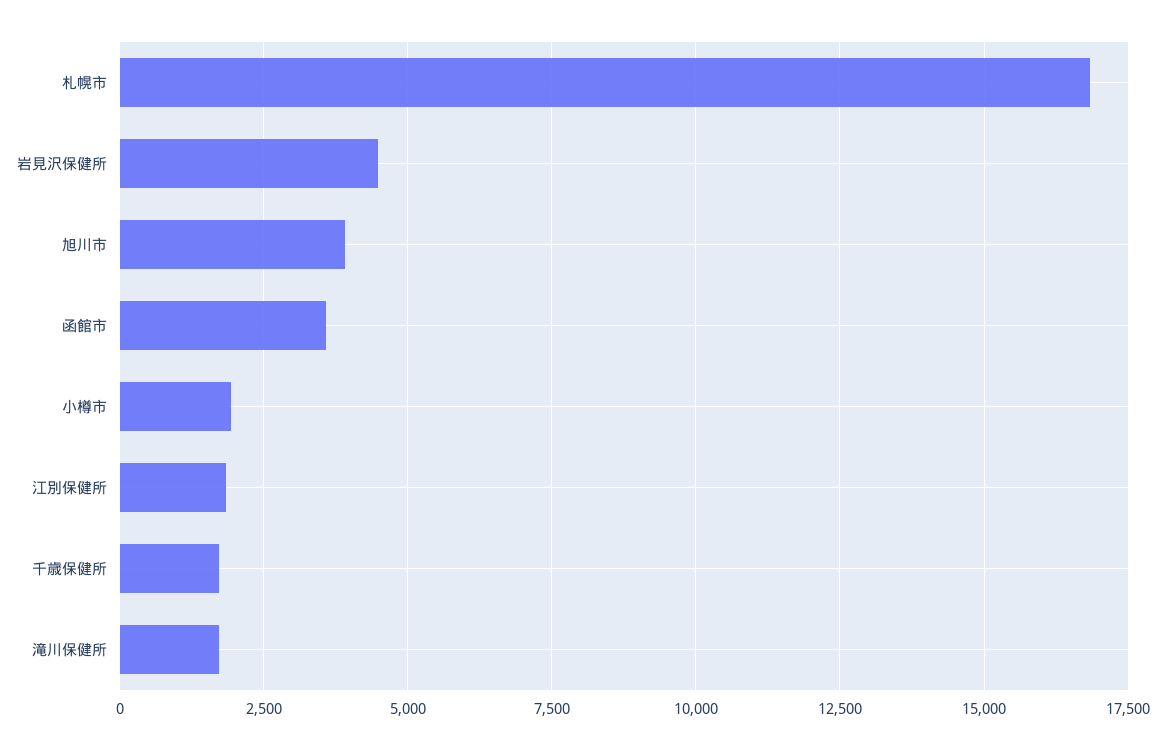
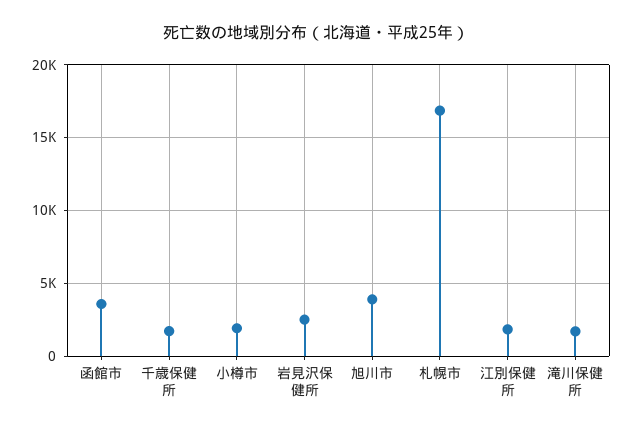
  {
    "札幌市": 16750,
-   "岩見沢保健所": 4500,
+   "岩見沢保健所": 2500,
    "旭川市": 4000,
    "函館市": 3500,
    "小樽市": 2000,
    "江別保健所": 1750,
    "千歳保健所": 1750,
    "滝川保健所": 1750
  }

